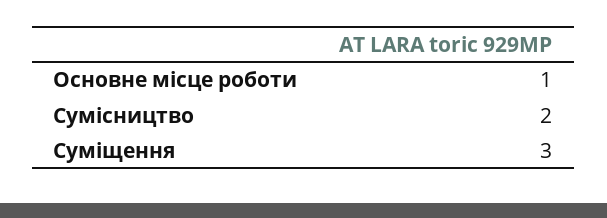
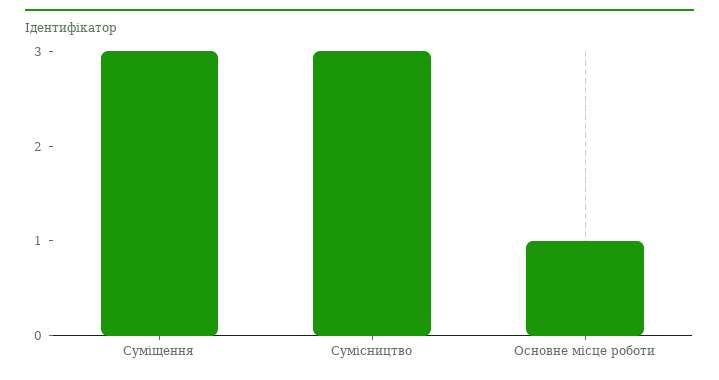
  {
    "Основне місце роботи": 1,
-   "Сумісництво": 2,
+   "Сумісництво": 3,
    "Суміщення": 3
  }

